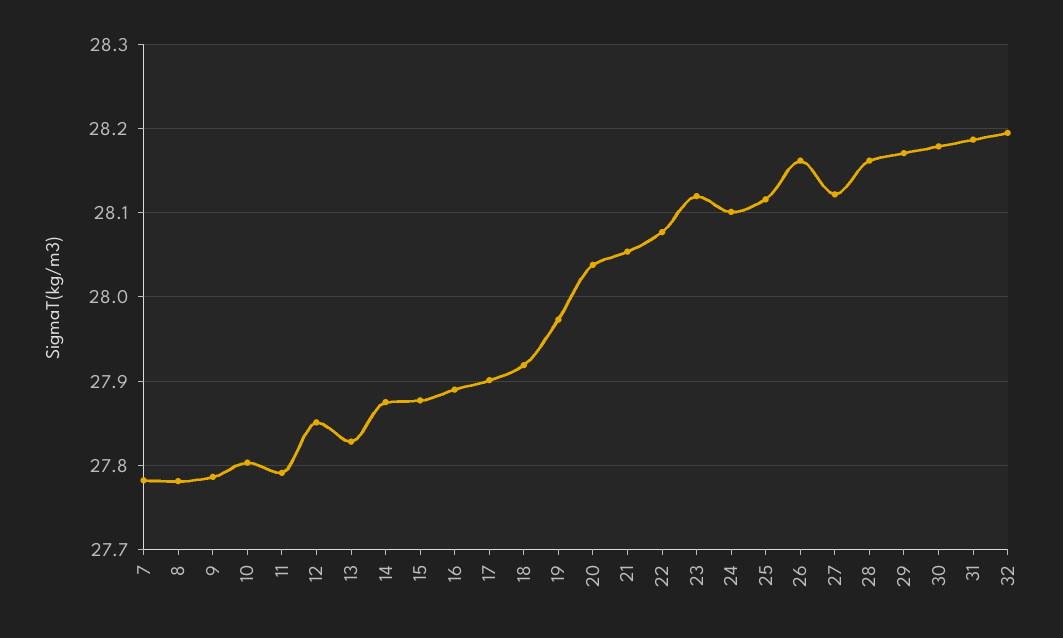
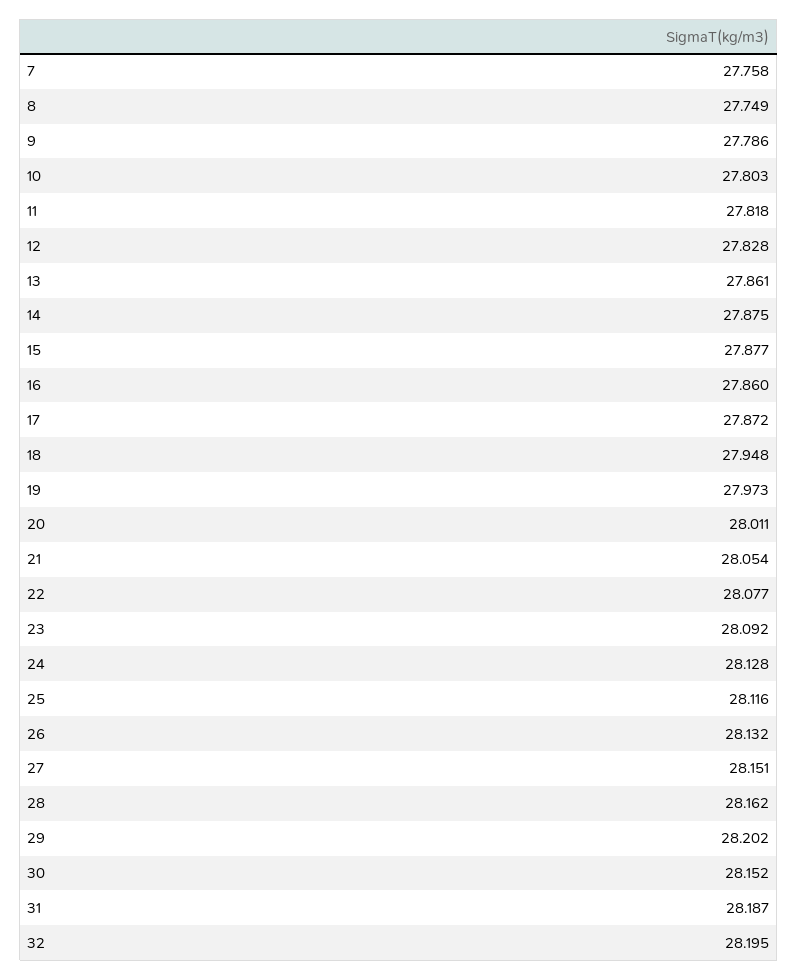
  {
-   "7": 27.78,
+   "7": 27.758,
-   "8": 27.78,
+   "8": 27.749,
    "9": 27.786,
    "10": 27.803,
-   "11": 27.79,
+   "11": 27.818,
-   "12": 27.85,
+   "12": 27.828,
-   "13": 27.83,
+   "13": 27.861,
    "14": 27.875,
    "15": 27.877,
-   "16": 27.89,
+   "16": 27.86,
-   "17": 27.9,
+   "17": 27.872,
-   "18": 27.92,
+   "18": 27.948,
    "19": 27.973,
-   "20": 28.04,
+   "20": 28.011,
    "21": 28.054,
    "22": 28.077,
-   "23": 28.12,
+   "23": 28.092,
-   "24": 28.1,
+   "24": 28.128,
    "25": 28.116,
-   "26": 28.16,
+   "26": 28.132,
-   "27": 28.12,
+   "27": 28.151,
    "28": 28.162,
-   "29": 28.17,
+   "29": 28.202,
-   "30": 28.18,
+   "30": 28.152,
    "31": 28.187,
    "32": 28.195
  }

